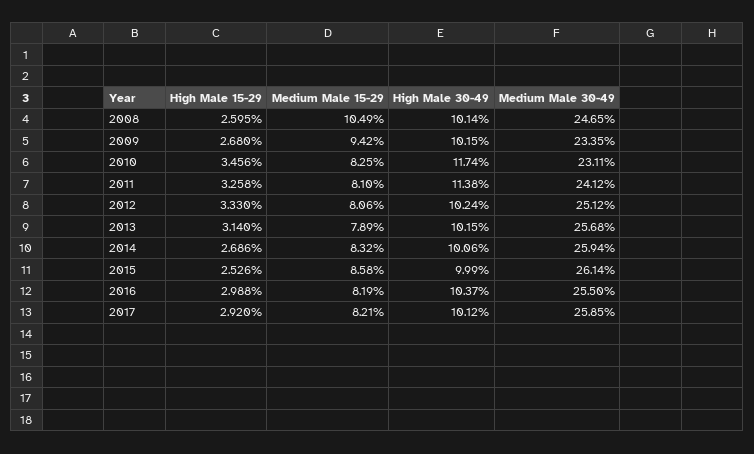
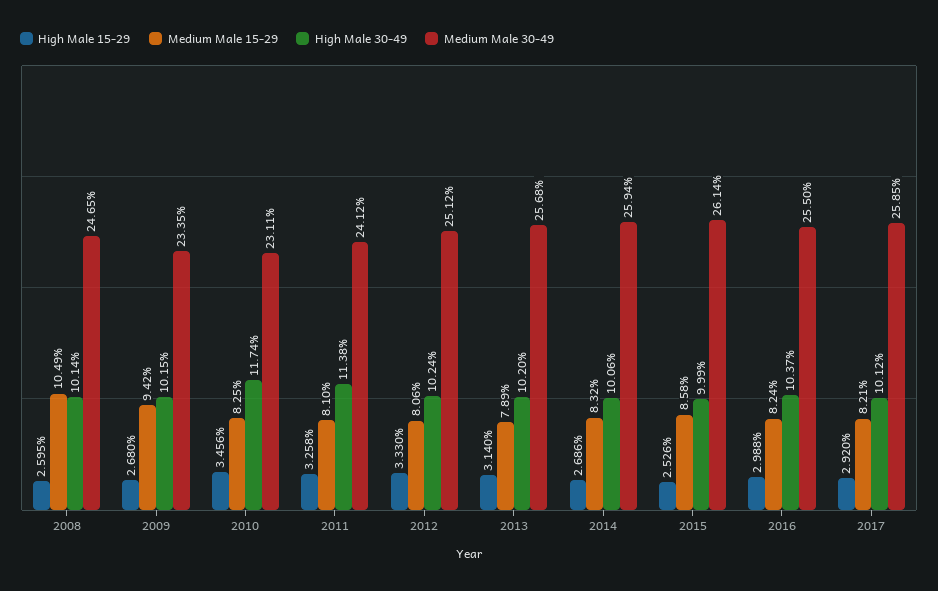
  {
    "High Male 15-29": {
      "2008": 2.595,
      "2009": 2.68,
      "2010": 3.456,
      "2011": 3.258,
      "2012": 3.33,
      "2013": 3.14,
      "2014": 2.686,
      "2015": 2.526,
      "2016": 2.988,
      "2017": 2.92
    },
    "Medium Male 15-29": {
      "2008": 10.49,
      "2009": 9.42,
      "2010": 8.25,
      "2011": 8.1,
      "2012": 8.06,
      "2013": 7.89,
      "2014": 8.32,
      "2015": 8.58,
-     "2016": 8.19,
+     "2016": 8.24,
      "2017": 8.21
    },
    "High Male 30-49": {
      "2008": 10.14,
      "2009": 10.15,
      "2010": 11.74,
      "2011": 11.38,
      "2012": 10.24,
-     "2013": 10.15,
+     "2013": 10.2,
      "2014": 10.06,
      "2015": 9.99,
      "2016": 10.37,
      "2017": 10.12
    },
    "Medium Male 30-49": {
      "2008": 24.65,
      "2009": 23.35,
      "2010": 23.11,
      "2011": 24.12,
      "2012": 25.12,
      "2013": 25.68,
      "2014": 25.94,
      "2015": 26.14,
      "2016": 25.5,
      "2017": 25.85
    }
  }

